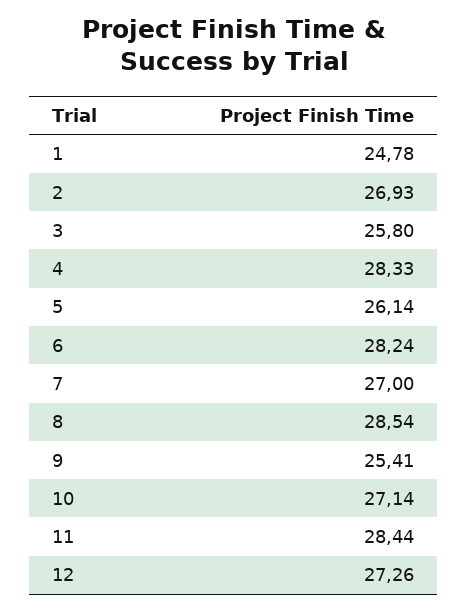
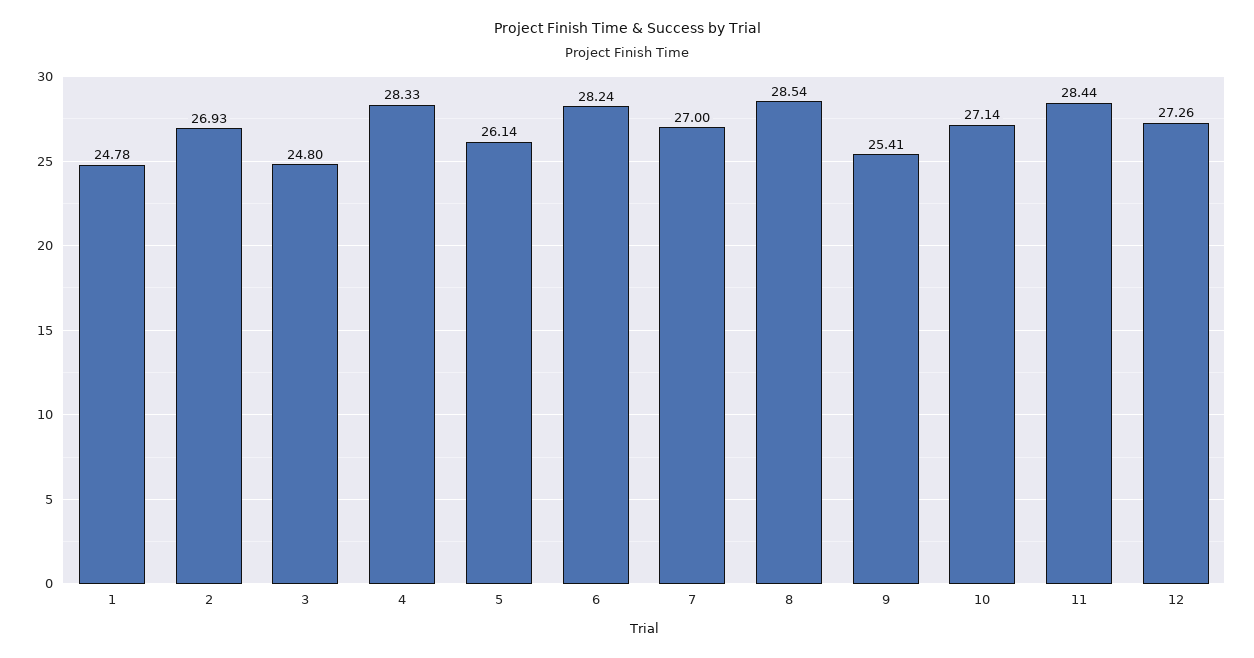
  {
    "1": 24.78,
    "2": 26.93,
-   "3": 25.8,
+   "3": 24.8,
    "4": 28.33,
    "5": 26.14,
    "6": 28.24,
    "7": 27,
    "8": 28.54,
    "9": 25.41,
    "10": 27.14,
    "11": 28.44,
    "12": 27.26
  }

